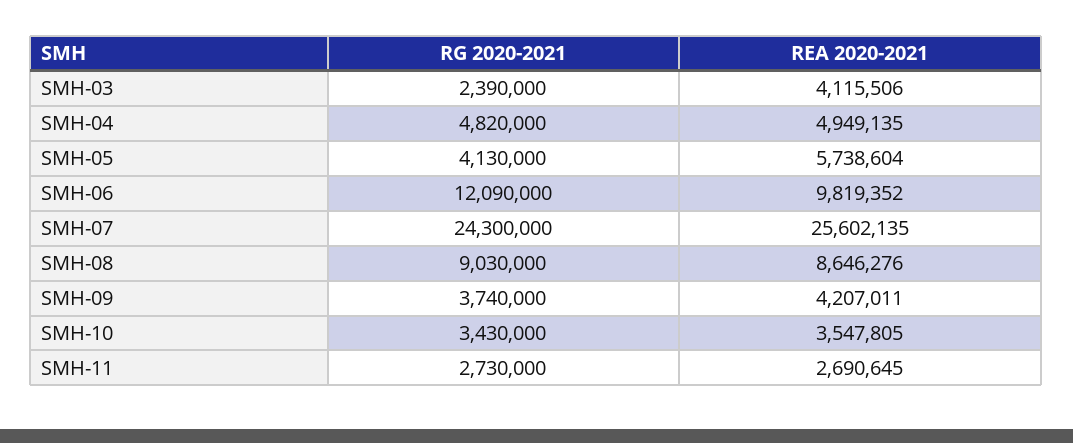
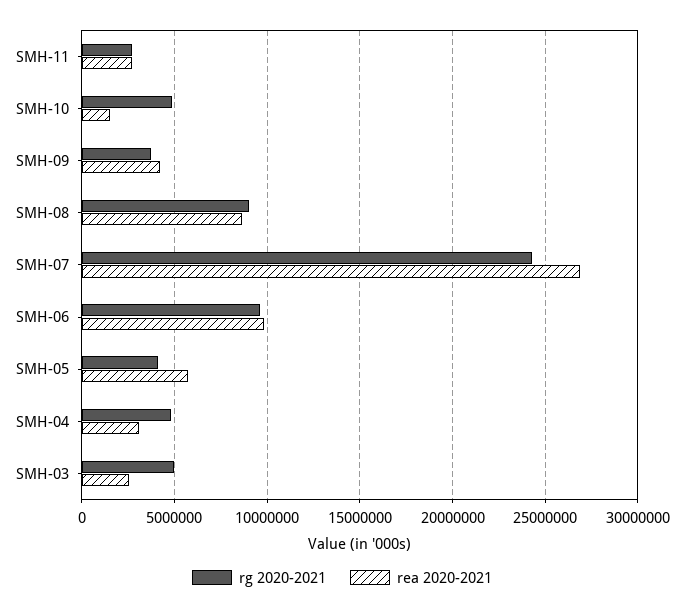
  {
    "RG 2020-2021": {
-     "SMH-03": 2390000,
+     "SMH-03": 5000000,
      "SMH-04": 4820000,
      "SMH-05": 4130000,
-     "SMH-06": 12090000,
+     "SMH-06": 9500000,
      "SMH-07": 24300000,
      "SMH-08": 9030000,
      "SMH-09": 3740000,
-     "SMH-10": 3430000,
+     "SMH-10": 5000000,
      "SMH-11": 2730000
    },
    "REA 2020-2021": {
-     "SMH-03": 4115506,
+     "SMH-03": 2500000,
-     "SMH-04": 4949135,
+     "SMH-04": 3000000,
      "SMH-05": 5738604,
      "SMH-06": 9819352,
-     "SMH-07": 25602135,
+     "SMH-07": 27000000,
      "SMH-08": 8646276,
      "SMH-09": 4207011,
-     "SMH-10": 3547805,
+     "SMH-10": 1500000,
      "SMH-11": 2690645
    }
  }

